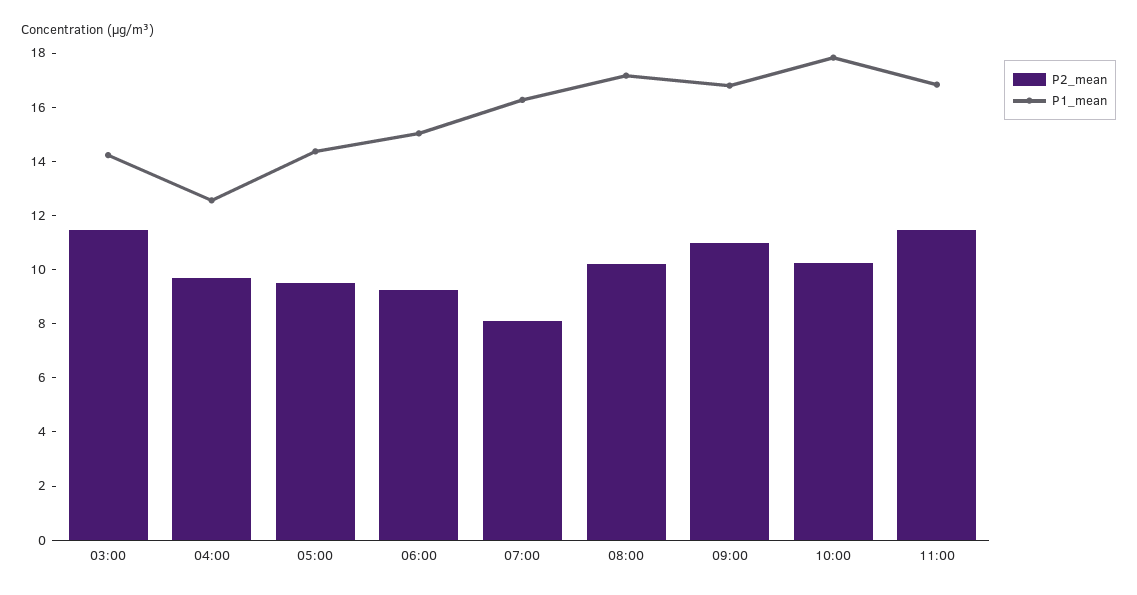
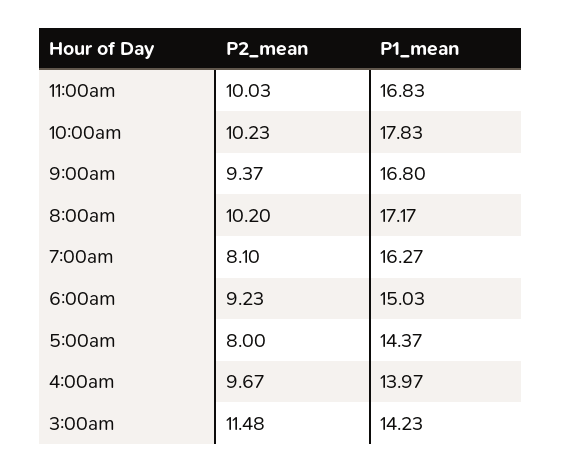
  {
    "P2_mean": {
      "03:00": 11.48,
      "04:00": 9.67,
-     "05:00": 9.5,
+     "05:00": 8,
      "06:00": 9.23,
      "07:00": 8.1,
      "08:00": 10.2,
-     "09:00": 11,
+     "09:00": 9.37,
      "10:00": 10.23,
-     "11:00": 11.5
+     "11:00": 10.03
    },
    "P1_mean": {
      "03:00": 14.23,
-     "04:00": 12.5,
+     "04:00": 13.97,
      "05:00": 14.37,
      "06:00": 15.03,
      "07:00": 16.27,
      "08:00": 17.17,
      "09:00": 16.8,
      "10:00": 17.83,
      "11:00": 16.83
    }
  }

